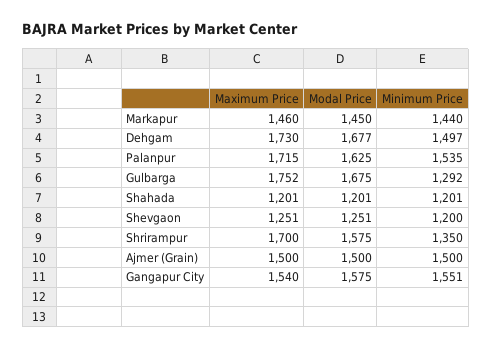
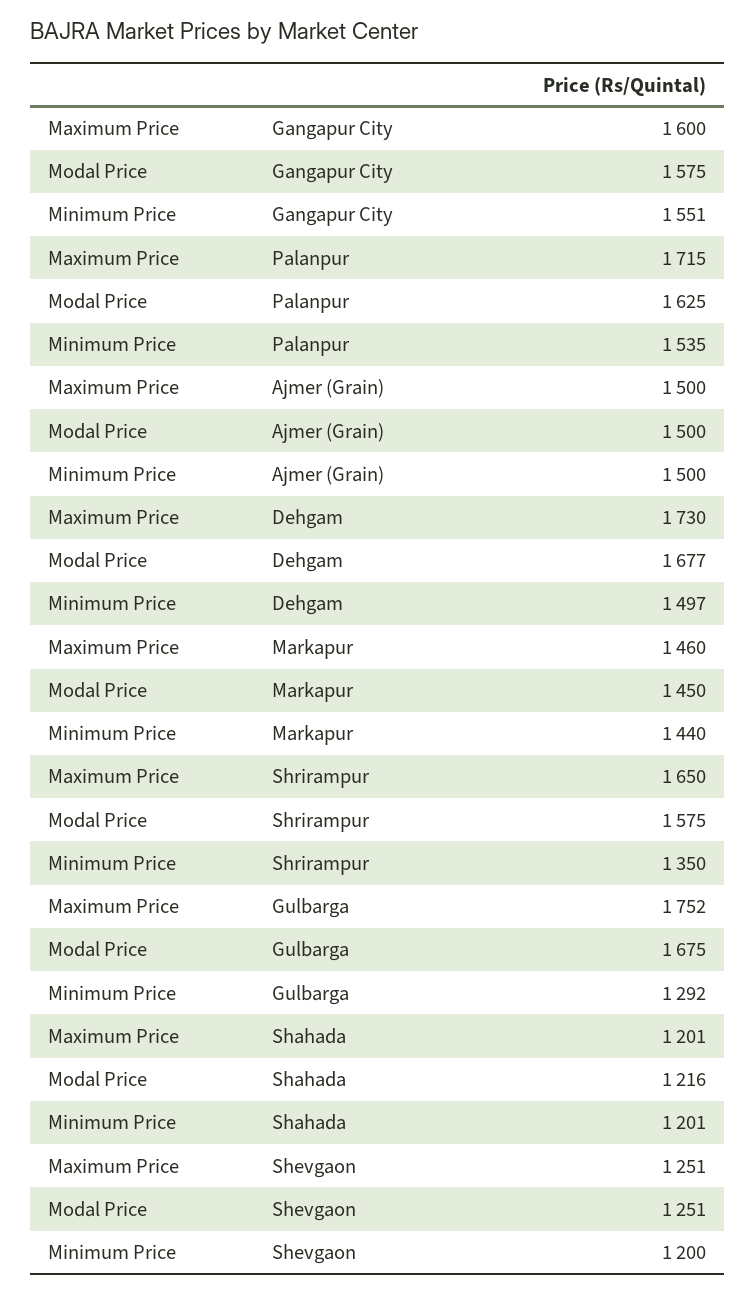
  {
    "Maximum Price": {
      "Markapur": 1460,
      "Dehgam": 1730,
      "Palanpur": 1715,
      "Gulbarga": 1752,
      "Shahada": 1201,
      "Shevgaon": 1251,
-     "Shrirampur": 1700,
+     "Shrirampur": 1650,
      "Ajmer (Grain)": 1500,
-     "Gangapur City": 1540
+     "Gangapur City": 1600
    },
    "Modal Price": {
      "Markapur": 1450,
      "Dehgam": 1677,
      "Palanpur": 1625,
      "Gulbarga": 1675,
-     "Shahada": 1201,
+     "Shahada": 1216,
      "Shevgaon": 1251,
      "Shrirampur": 1575,
      "Ajmer (Grain)": 1500,
      "Gangapur City": 1575
    },
    "Minimum Price": {
      "Markapur": 1440,
      "Dehgam": 1497,
      "Palanpur": 1535,
      "Gulbarga": 1292,
      "Shahada": 1201,
      "Shevgaon": 1200,
      "Shrirampur": 1350,
      "Ajmer (Grain)": 1500,
      "Gangapur City": 1551
    }
  }

